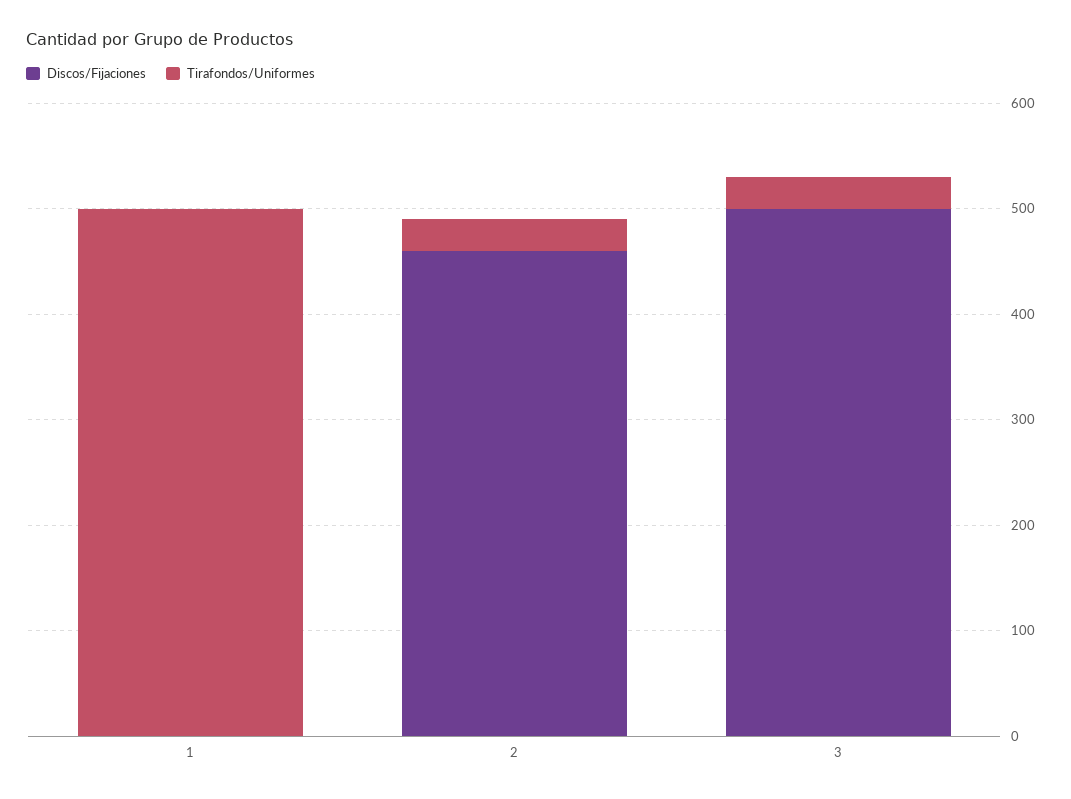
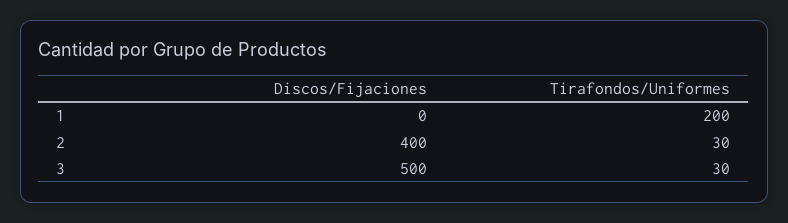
  {
    "Discos/Fijaciones": {
      "1": 0,
-     "2": 460,
+     "2": 400,
      "3": 500
    },
    "Tirafondos/Uniformes": {
-     "1": 500,
+     "1": 200,
      "2": 30,
      "3": 30
    }
  }

